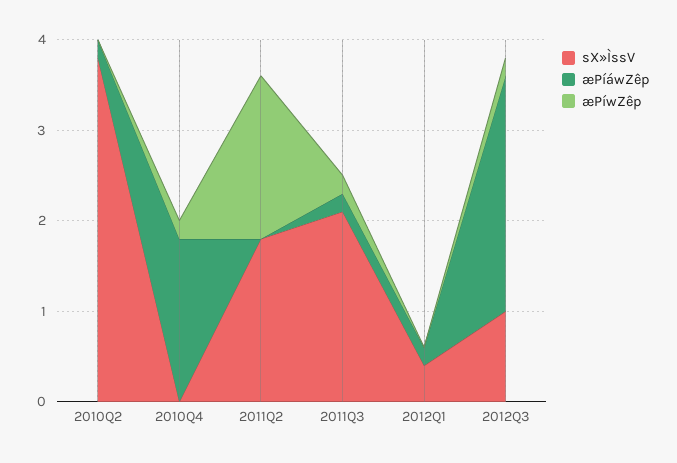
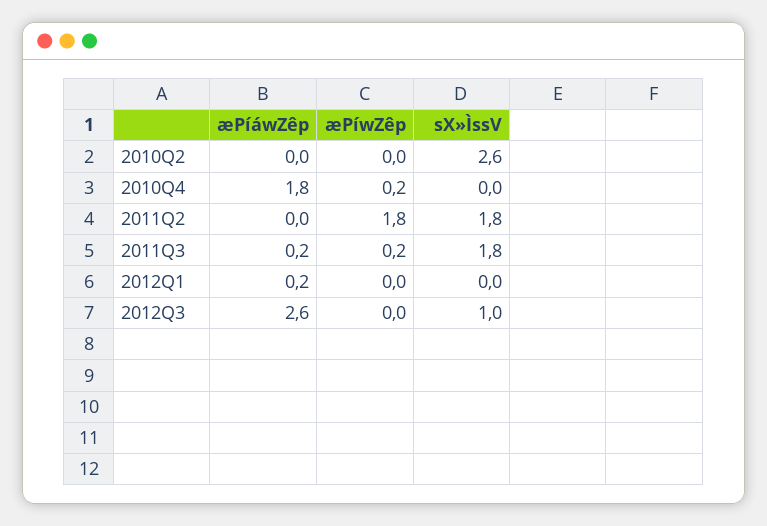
  {
    "sX»ÌssV": {
-     "2010Q2": 3.8,
+     "2010Q2": 2.6,
      "2010Q4": 0,
      "2011Q2": 1.8,
-     "2011Q3": 2.1,
+     "2011Q3": 1.8,
-     "2012Q1": 0.4,
+     "2012Q1": 0,
      "2012Q3": 1
    },
    "æPíáwZêp": {
-     "2010Q2": 0.2,
+     "2010Q2": 0,
      "2010Q4": 1.8,
      "2011Q2": 0,
      "2011Q3": 0.2,
      "2012Q1": 0.2,
      "2012Q3": 2.6
    },
    "æPíwZêp": {
      "2010Q2": 0,
      "2010Q4": 0.2,
      "2011Q2": 1.8,
      "2011Q3": 0.2,
      "2012Q1": 0,
-     "2012Q3": 0.2
+     "2012Q3": 0
    }
  }

